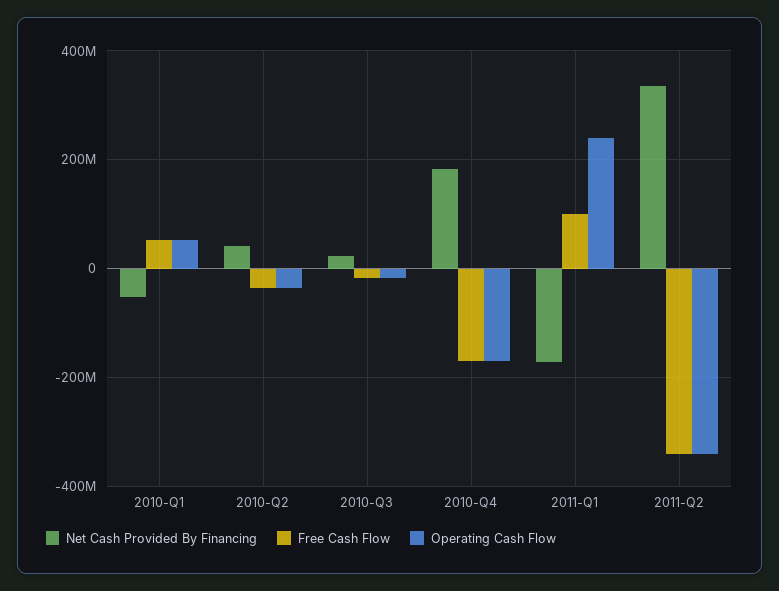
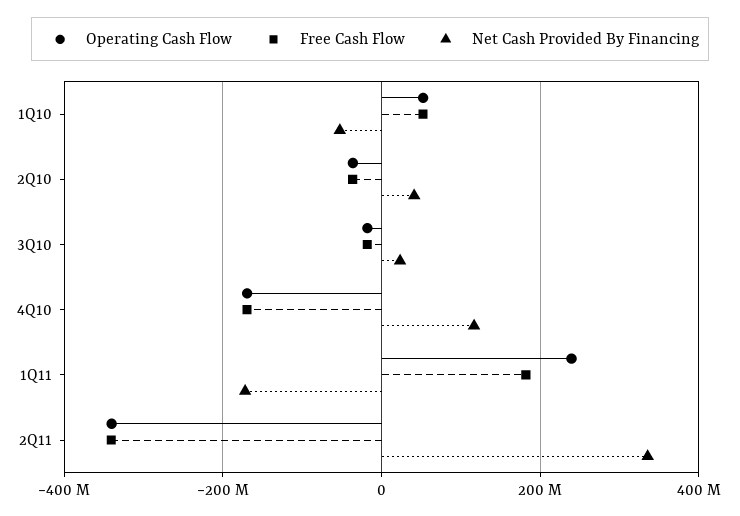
  {
    "Net Cash Provided By Financing": {
      "2010-Q1": -60000000,
      "2010-Q2": 40000000,
      "2010-Q3": 20000000,
-     "2010-Q4": 180000000,
+     "2010-Q4": 120000000,
      "2011-Q1": -180000000,
      "2011-Q2": 340000000
    },
    "Free Cash Flow": {
      "2010-Q1": 60000000,
      "2010-Q2": -40000000,
      "2010-Q3": -20000000,
      "2010-Q4": -160000000,
-     "2011-Q1": 100000000,
+     "2011-Q1": 180000000,
      "2011-Q2": -340000000
    },
    "Operating Cash Flow": {
      "2010-Q1": 60000000,
      "2010-Q2": -40000000,
      "2010-Q3": -20000000,
      "2010-Q4": -160000000,
      "2011-Q1": 240000000,
      "2011-Q2": -340000000
    }
  }

